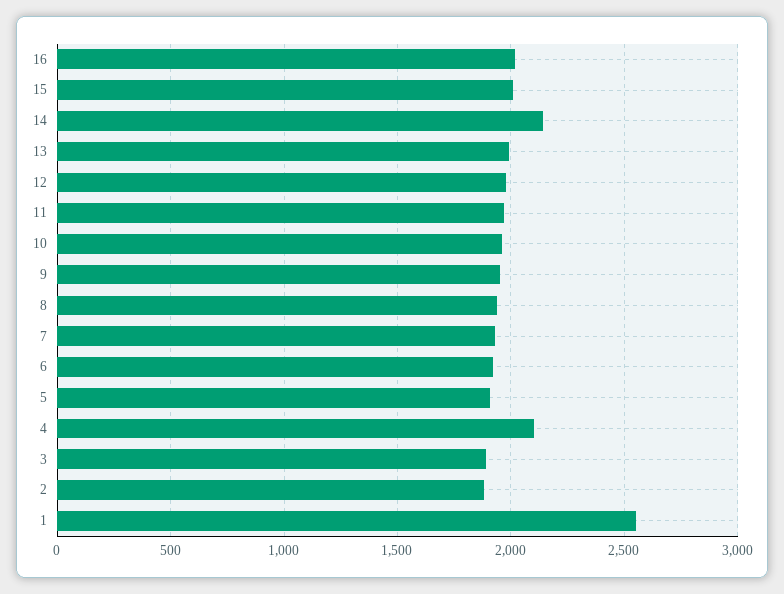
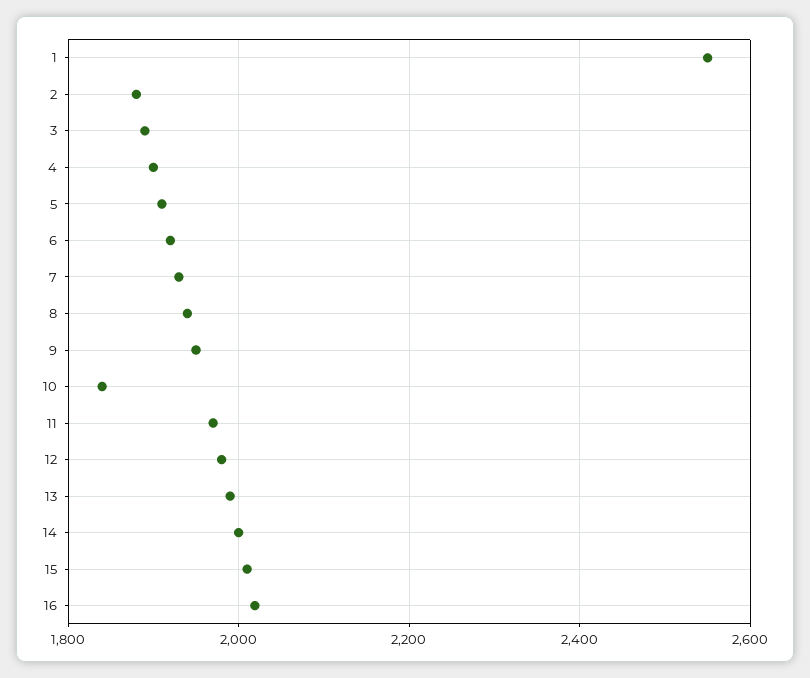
  {
    "16": 2020,
    "15": 2020,
-   "14": 2150,
+   "14": 2000,
    "13": 2000,
    "12": 1980,
    "11": 1980,
-   "10": 1950,
+   "10": 1840,
    "9": 1960,
    "8": 1940,
    "7": 1940,
    "6": 1920,
    "5": 1920,
-   "4": 2100,
+   "4": 1900,
    "3": 1900,
    "2": 1880,
    "1": 2560
  }

